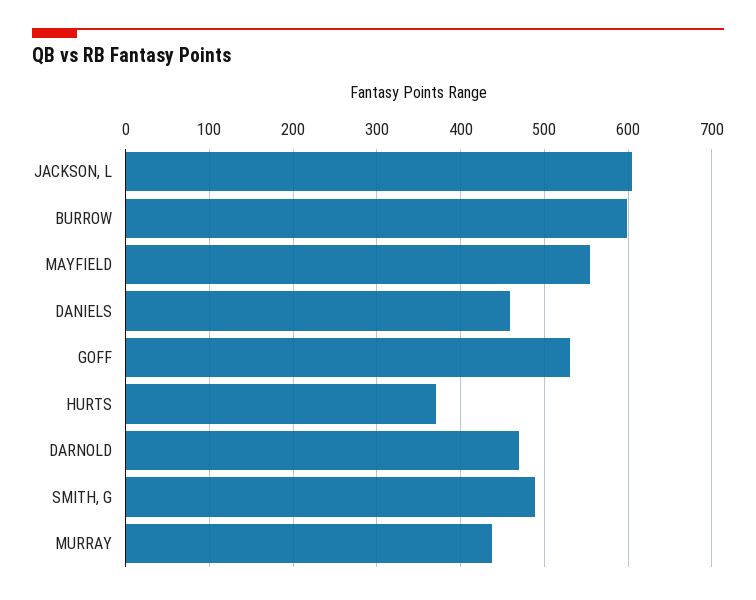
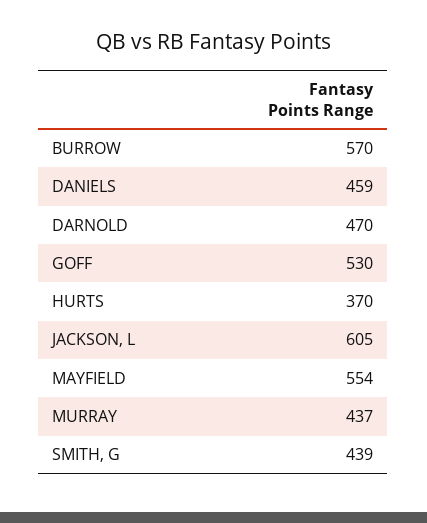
  {
    "JACKSON, L": 605,
-   "BURROW": 600,
+   "BURROW": 570,
    "MAYFIELD": 554,
    "DANIELS": 459,
    "GOFF": 530,
    "HURTS": 370,
    "DARNOLD": 470,
-   "SMITH, G": 490,
+   "SMITH, G": 439,
    "MURRAY": 437
  }

